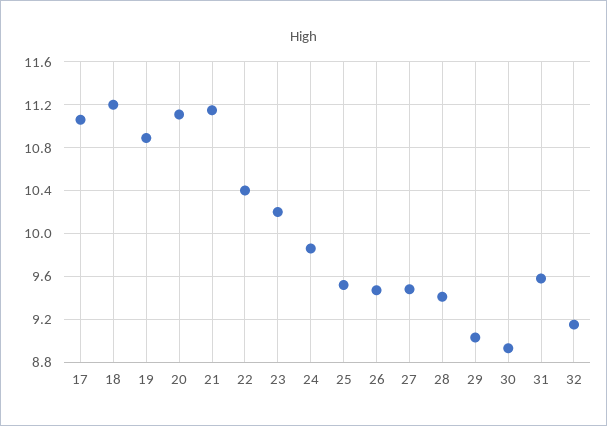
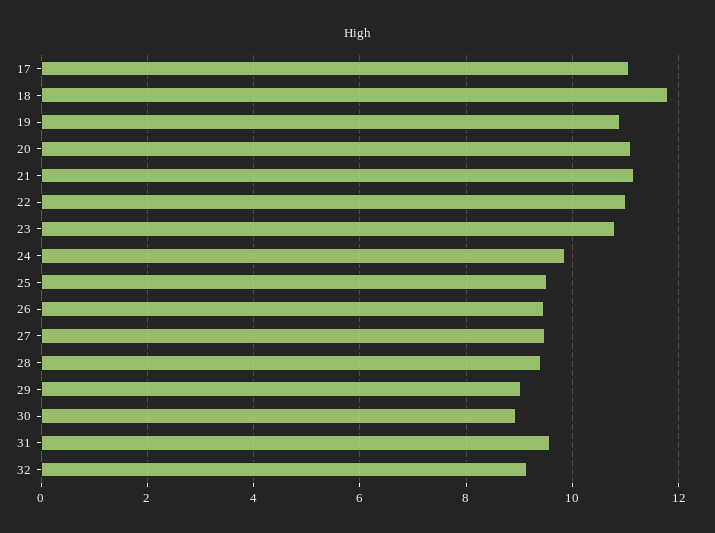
  {
    "17": 11.1,
-   "18": 11.2,
+   "18": 11.8,
    "19": 10.9,
    "20": 11.1,
    "21": 11.2,
-   "22": 10.4,
+   "22": 11,
-   "23": 10.2,
+   "23": 10.8,
    "24": 9.9,
    "25": 9.5,
    "26": 9.5,
    "27": 9.5,
    "28": 9.4,
    "29": 9,
    "30": 8.9,
    "31": 9.6,
    "32": 9.2
  }

